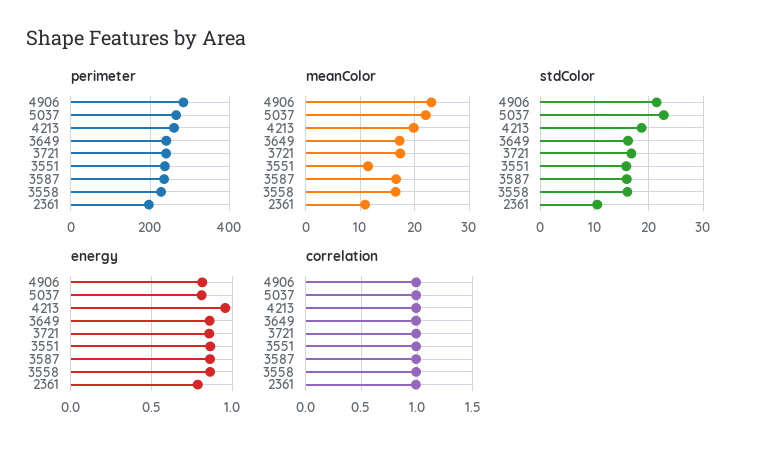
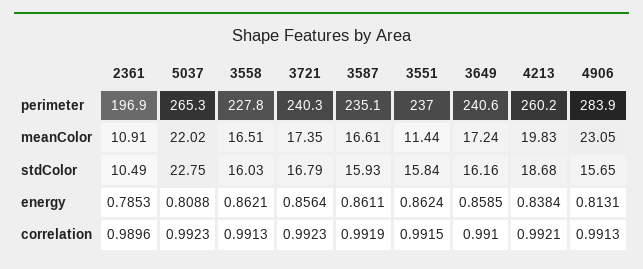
  {
    "perimeter": {
      "4906": 283.9,
      "5037": 265.3,
      "4213": 260.2,
      "3649": 240.6,
      "3721": 240.3,
      "3551": 237,
      "3587": 235.1,
      "3558": 227.8,
      "2361": 196.9
    },
    "meanColor": {
      "4906": 23.05,
      "5037": 22.02,
      "4213": 19.83,
      "3649": 17.24,
      "3721": 17.35,
      "3551": 11.44,
      "3587": 16.61,
      "3558": 16.51,
      "2361": 10.91
    },
    "stdColor": {
-     "4906": 22,
+     "4906": 15.65,
      "5037": 22.75,
      "4213": 18.68,
      "3649": 16.16,
      "3721": 16.79,
      "3551": 15.84,
      "3587": 15.93,
      "3558": 16.03,
      "2361": 10.49
    },
    "energy": {
      "4906": 0.8131,
      "5037": 0.8088,
-     "4213": 0.95,
+     "4213": 0.8384,
      "3649": 0.8585,
      "3721": 0.8564,
      "3551": 0.8624,
      "3587": 0.8611,
      "3558": 0.8621,
      "2361": 0.7853
    },
    "correlation": {
      "4906": 0.9913,
      "5037": 0.9923,
      "4213": 0.9921,
      "3649": 0.991,
      "3721": 0.9923,
      "3551": 0.9915,
      "3587": 0.9919,
      "3558": 0.9913,
      "2361": 0.9896
    }
  }

